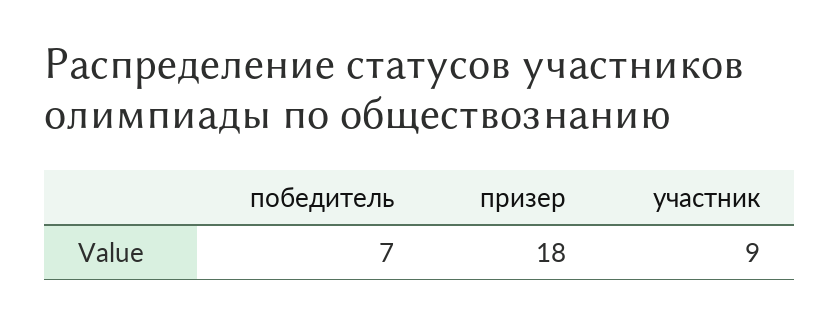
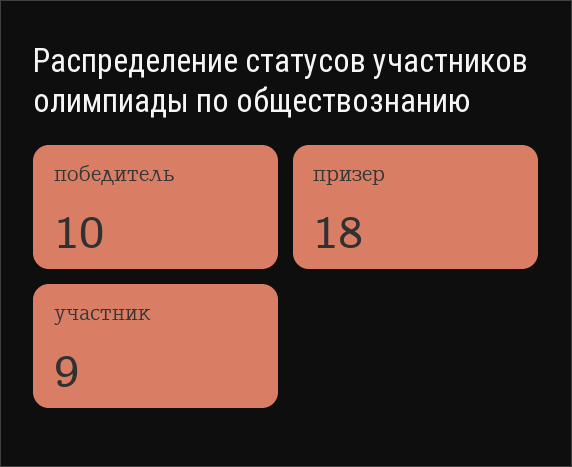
  {
-   "победитель": 7,
+   "победитель": 10,
    "призер": 18,
    "участник": 9
  }

